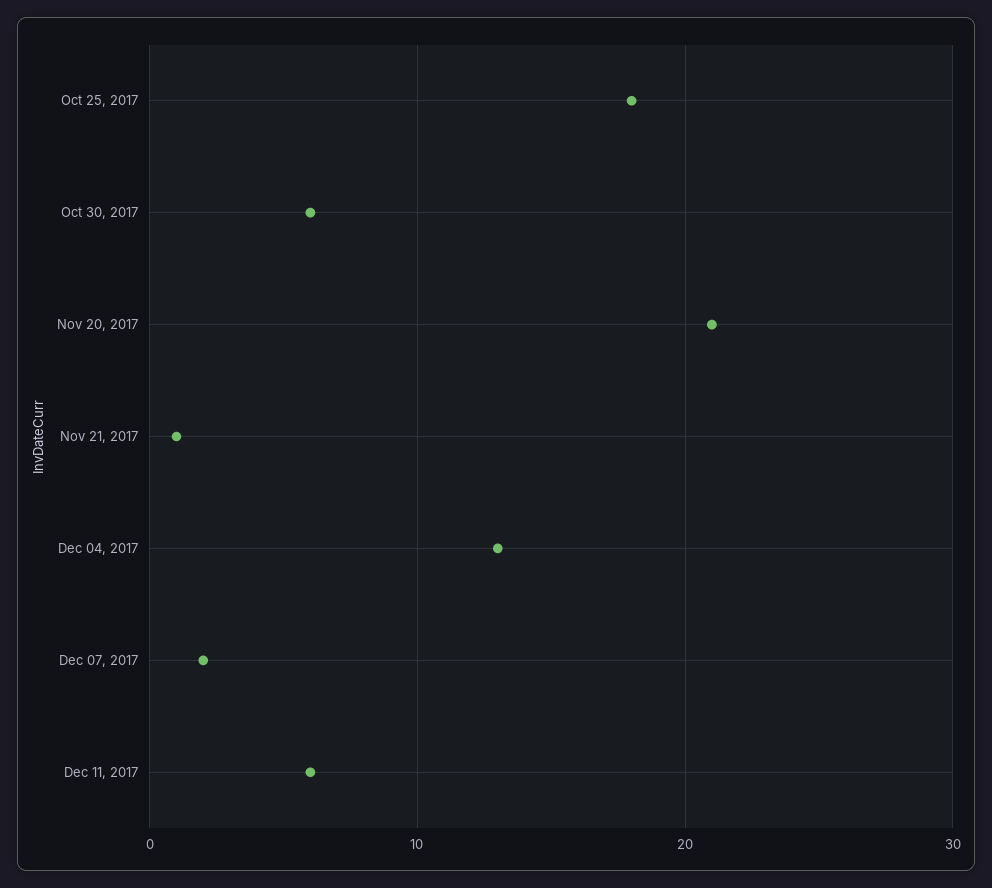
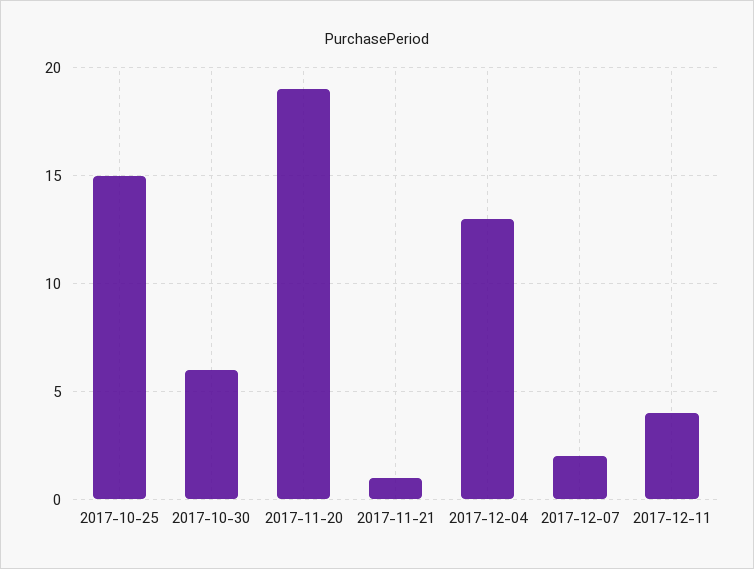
  {
-   "Oct 25, 2017": 18,
+   "Oct 25, 2017": 15,
    "Oct 30, 2017": 6,
-   "Nov 20, 2017": 21,
+   "Nov 20, 2017": 19,
    "Nov 21, 2017": 1,
    "Dec 04, 2017": 13,
    "Dec 07, 2017": 2,
-   "Dec 11, 2017": 6
+   "Dec 11, 2017": 4
  }

